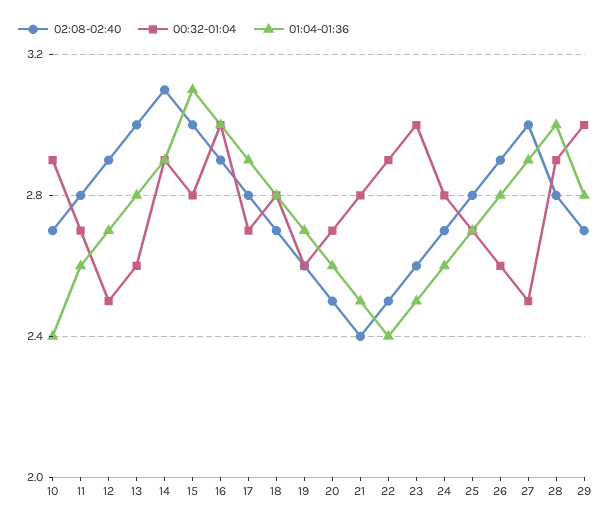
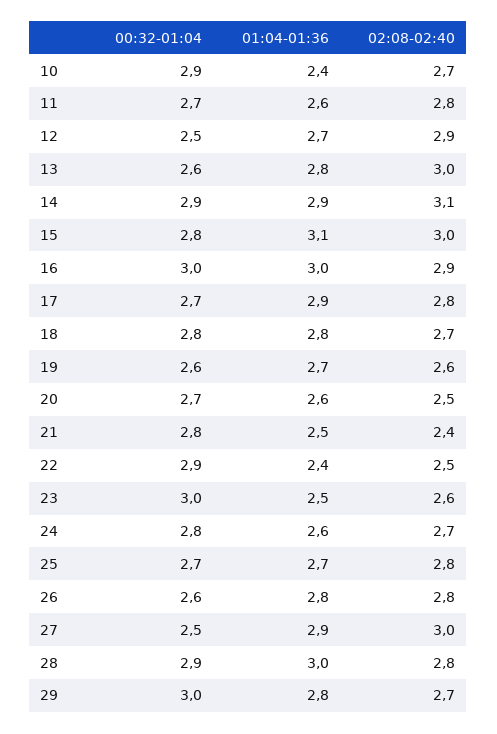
  {
    "02:08-02:40": {
      "10": 2.7,
      "11": 2.8,
      "12": 2.9,
      "13": 3,
      "14": 3.1,
      "15": 3,
      "16": 2.9,
      "17": 2.8,
      "18": 2.7,
      "19": 2.6,
      "20": 2.5,
      "21": 2.4,
      "22": 2.5,
      "23": 2.6,
      "24": 2.7,
      "25": 2.8,
-     "26": 2.9,
+     "26": 2.8,
      "27": 3,
      "28": 2.8,
      "29": 2.7
    },
    "00:32-01:04": {
      "10": 2.9,
      "11": 2.7,
      "12": 2.5,
      "13": 2.6,
      "14": 2.9,
      "15": 2.8,
      "16": 3,
      "17": 2.7,
      "18": 2.8,
      "19": 2.6,
      "20": 2.7,
      "21": 2.8,
      "22": 2.9,
      "23": 3,
      "24": 2.8,
      "25": 2.7,
      "26": 2.6,
      "27": 2.5,
      "28": 2.9,
      "29": 3
    },
    "01:04-01:36": {
      "10": 2.4,
      "11": 2.6,
      "12": 2.7,
      "13": 2.8,
      "14": 2.9,
      "15": 3.1,
      "16": 3,
      "17": 2.9,
      "18": 2.8,
      "19": 2.7,
      "20": 2.6,
      "21": 2.5,
      "22": 2.4,
      "23": 2.5,
      "24": 2.6,
      "25": 2.7,
      "26": 2.8,
      "27": 2.9,
      "28": 3,
      "29": 2.8
    }
  }

